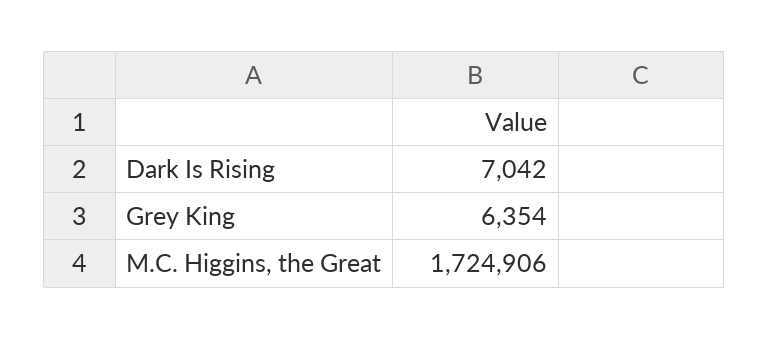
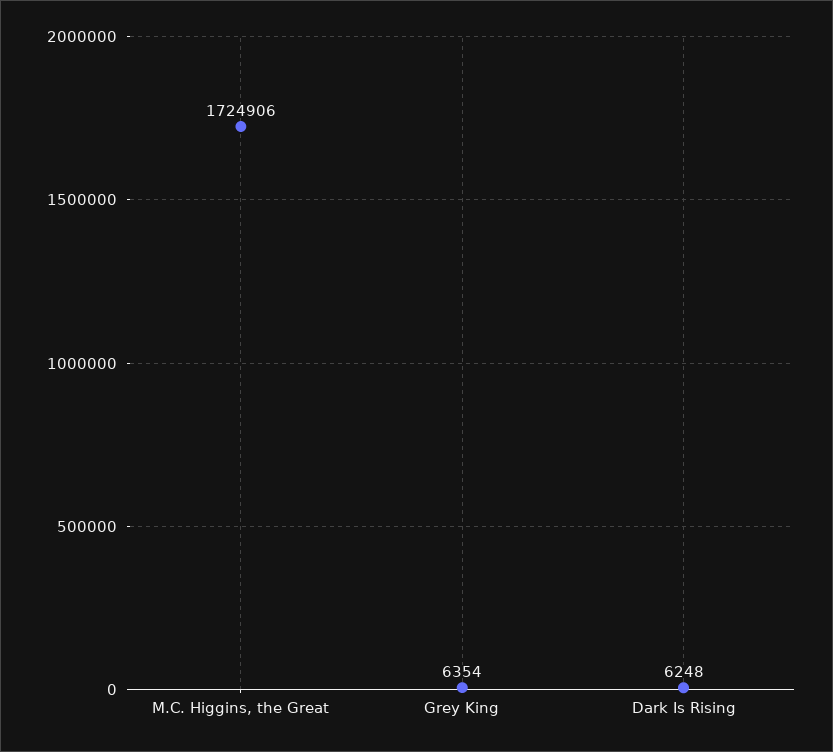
  {
-   "Dark Is Rising": 7042,
+   "Dark Is Rising": 6248,
    "Grey King": 6354,
    "M.C. Higgins, the Great": 1724906
  }

